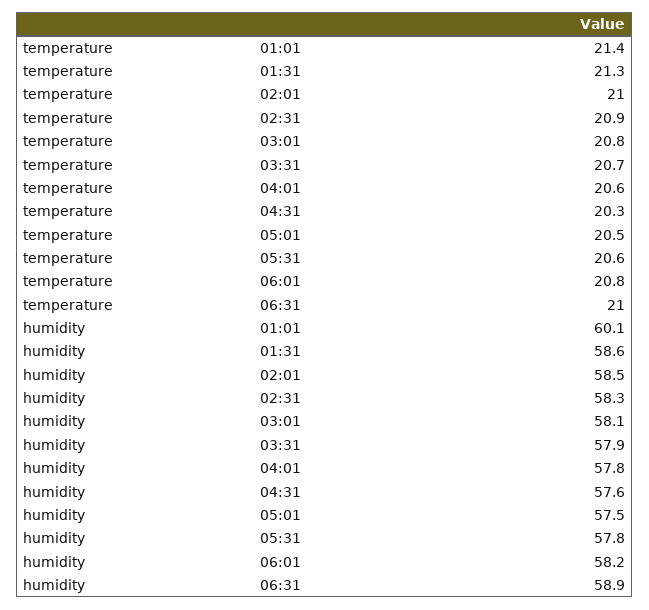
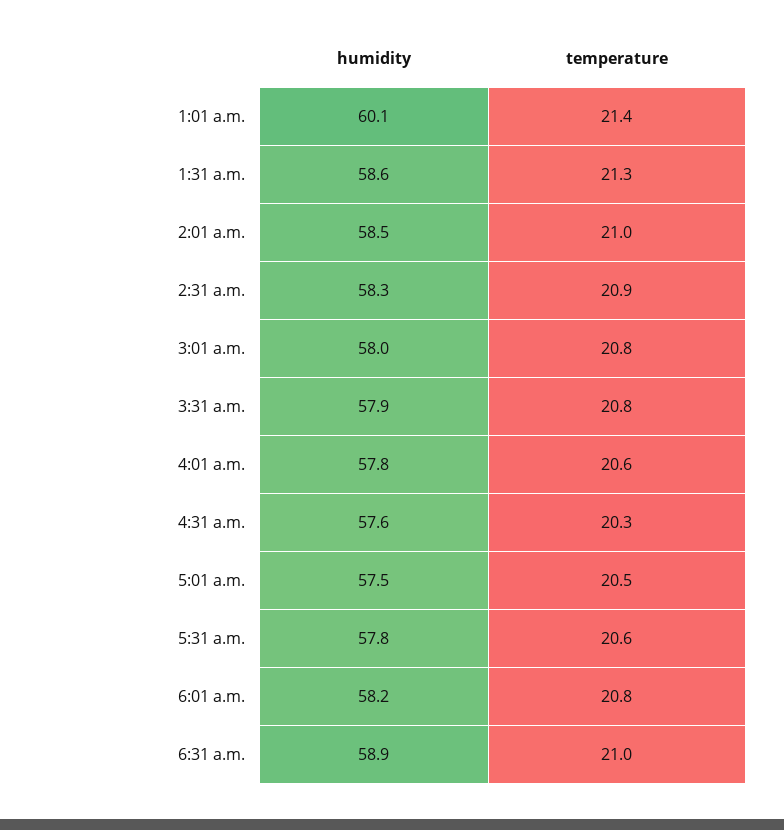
  {
    "temperature": {
      "01:01": 21.4,
      "01:31": 21.3,
      "02:01": 21,
      "02:31": 20.9,
      "03:01": 20.8,
-     "03:31": 20.7,
+     "03:31": 20.8,
      "04:01": 20.6,
      "04:31": 20.3,
      "05:01": 20.5,
      "05:31": 20.6,
      "06:01": 20.8,
      "06:31": 21
    },
    "humidity": {
      "01:01": 60.1,
      "01:31": 58.6,
      "02:01": 58.5,
      "02:31": 58.3,
-     "03:01": 58.1,
+     "03:01": 58,
      "03:31": 57.9,
      "04:01": 57.8,
      "04:31": 57.6,
      "05:01": 57.5,
      "05:31": 57.8,
      "06:01": 58.2,
      "06:31": 58.9
    }
  }

